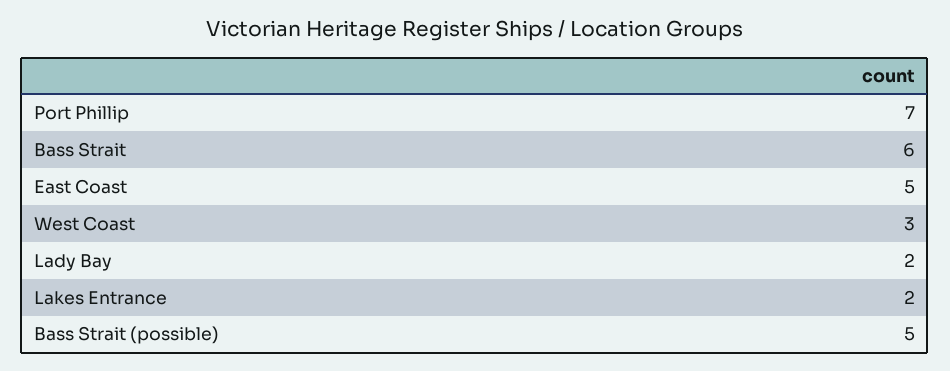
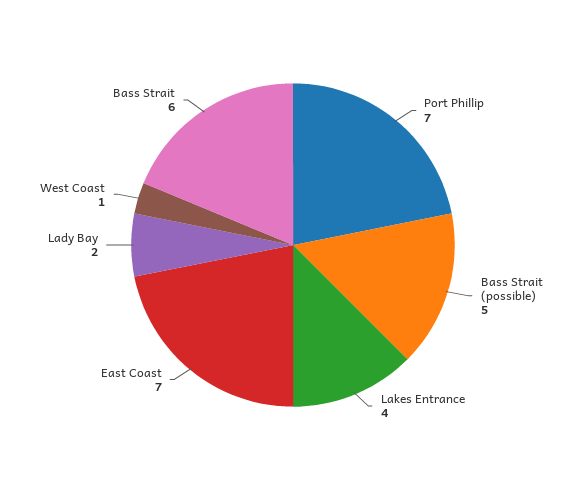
  {
    "Port Phillip": 7,
    "Bass Strait": 6,
-   "East Coast": 5,
+   "East Coast": 7,
-   "West Coast": 3,
+   "West Coast": 1,
    "Lady Bay": 2,
-   "Lakes Entrance": 2,
+   "Lakes Entrance": 4,
    "Bass Strait (possible)": 5
  }

